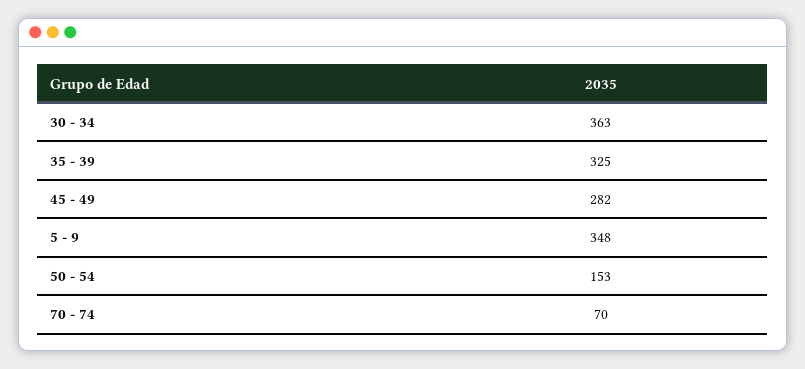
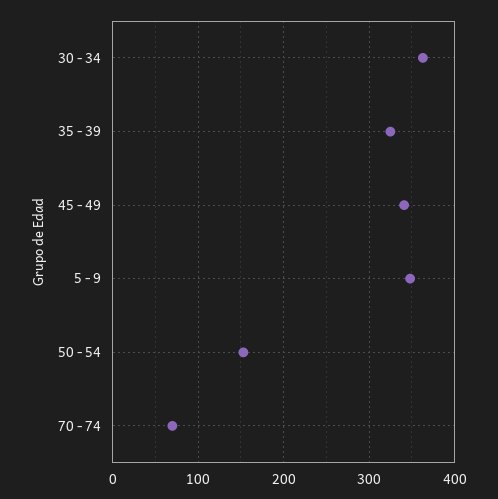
  {
    "30 - 34": 363,
    "35 - 39": 325,
-   "45 - 49": 282,
+   "45 - 49": 340,
    "5 - 9": 348,
    "50 - 54": 153,
    "70 - 74": 70
  }

